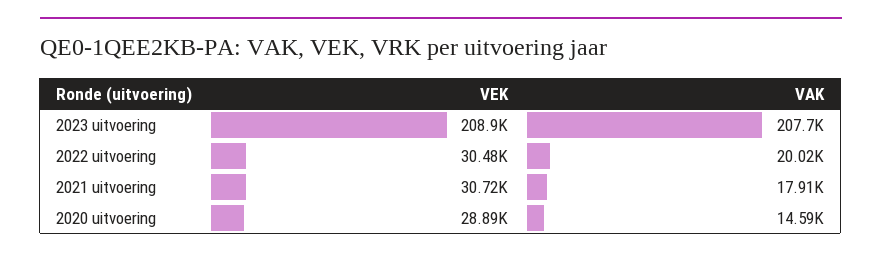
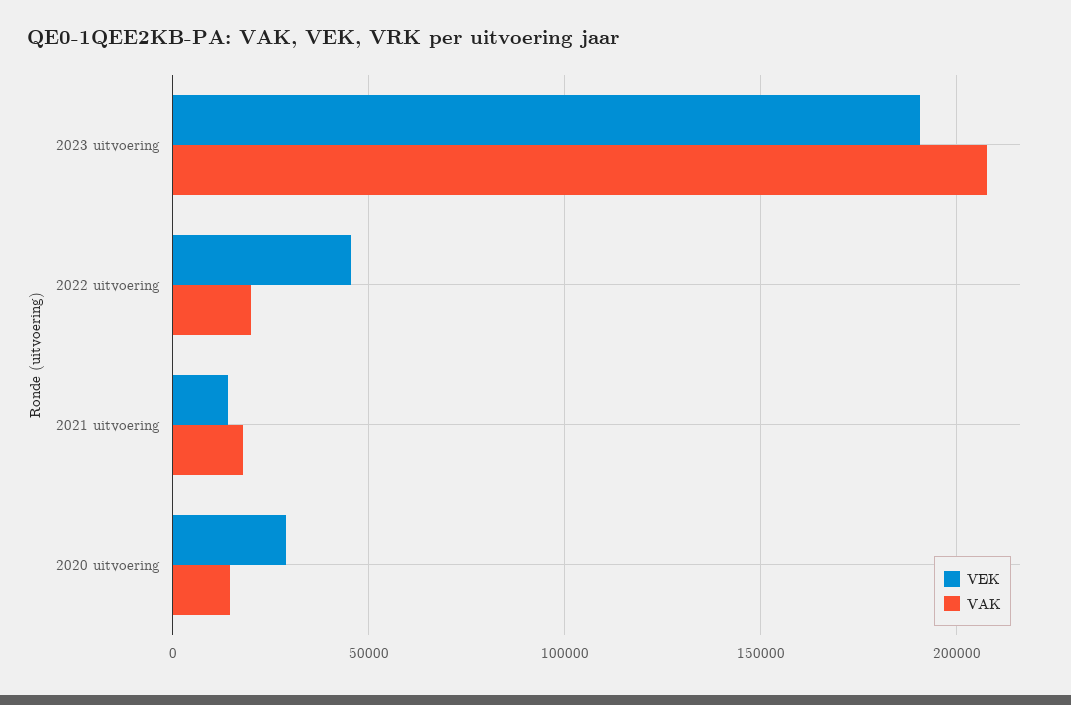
  {
    "VEK": {
-     "2023 uitvoering": 208900,
+     "2023 uitvoering": 190000,
-     "2022 uitvoering": 30480,
+     "2022 uitvoering": 45000,
-     "2021 uitvoering": 30720,
+     "2021 uitvoering": 15000,
      "2020 uitvoering": 28890
    },
    "VAK": {
      "2023 uitvoering": 207700,
      "2022 uitvoering": 20020,
      "2021 uitvoering": 17910,
      "2020 uitvoering": 14590
    }
  }

